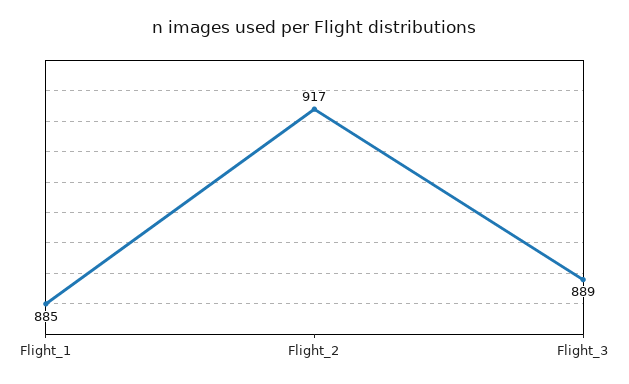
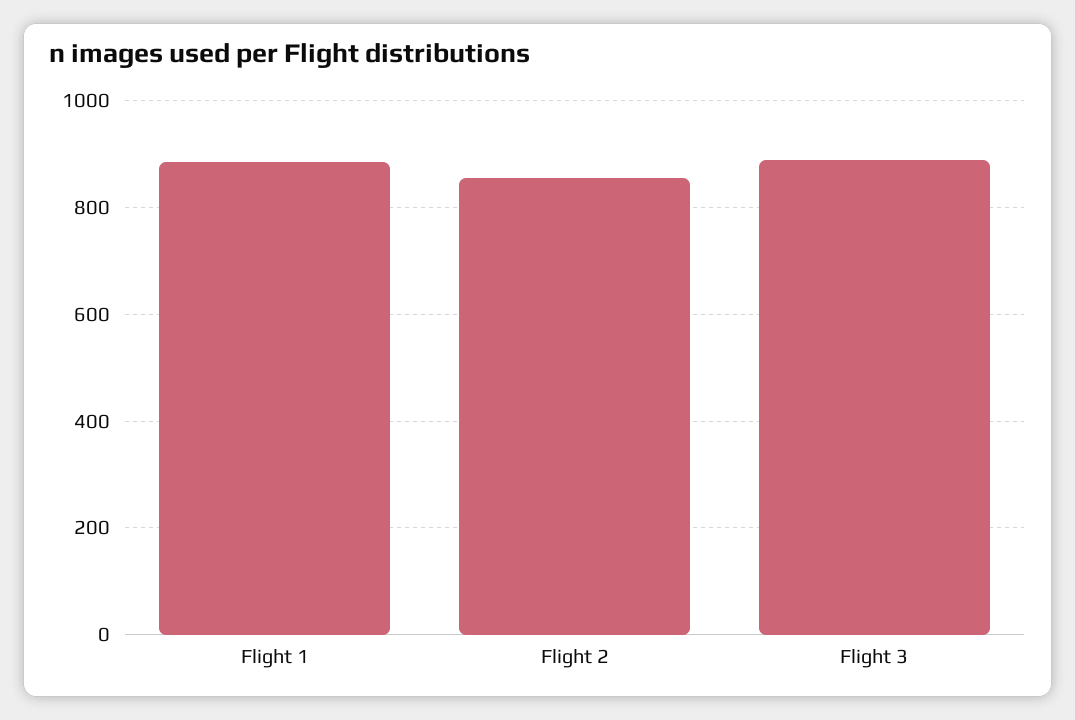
  {
    "Flight_1": 885,
-   "Flight_2": 917,
+   "Flight_2": 860,
    "Flight_3": 889
  }

